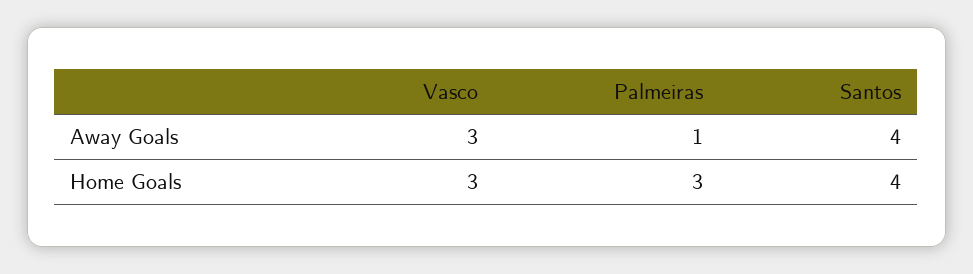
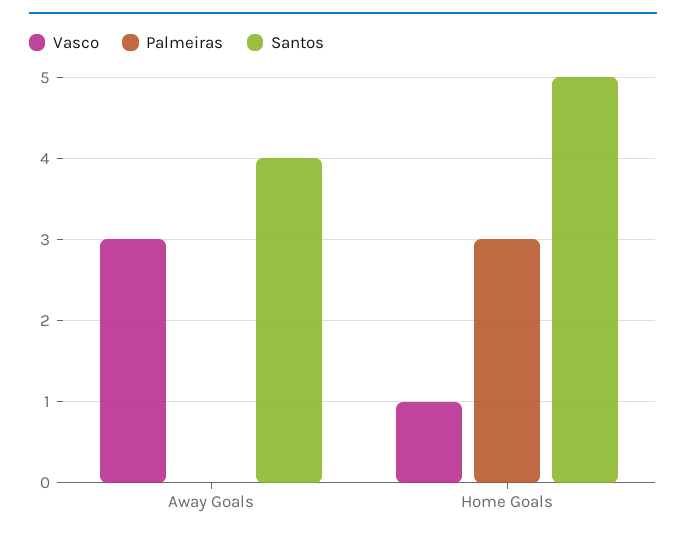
  {
    "Vasco": {
      "Away Goals": 3,
-     "Home Goals": 3
+     "Home Goals": 1
    },
    "Palmeiras": {
-     "Away Goals": 1,
+     "Away Goals": 0,
      "Home Goals": 3
    },
    "Santos": {
      "Away Goals": 4,
-     "Home Goals": 4
+     "Home Goals": 5
    }
  }

